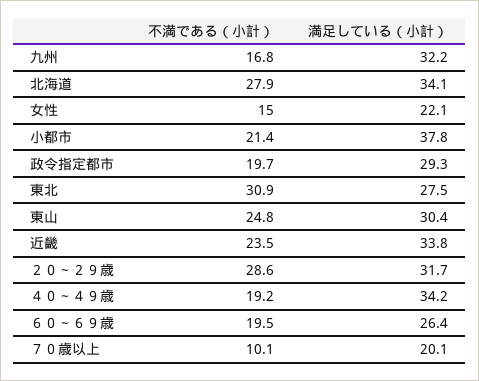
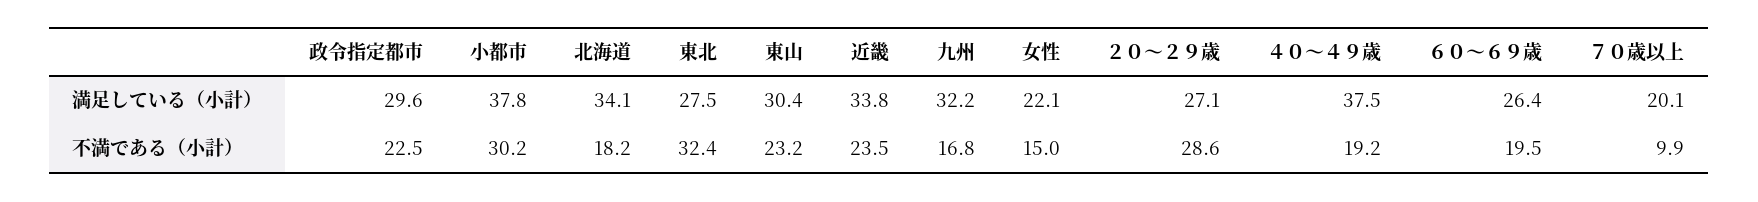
  {
    "不満である（小計）": {
      "九州": 16.8,
-     "北海道": 27.9,
+     "北海道": 18.2,
      "女性": 15,
-     "小都市": 21.4,
+     "小都市": 30.2,
-     "政令指定都市": 19.7,
+     "政令指定都市": 22.5,
-     "東北": 30.9,
+     "東北": 32.4,
-     "東山": 24.8,
+     "東山": 23.2,
      "近畿": 23.5,
      "２０～２９歳": 28.6,
      "４０～４９歳": 19.2,
      "６０～６９歳": 19.5,
-     "７０歳以上": 10.1
+     "７０歳以上": 9.9
    },
    "満足している（小計）": {
      "九州": 32.2,
      "北海道": 34.1,
      "女性": 22.1,
      "小都市": 37.8,
-     "政令指定都市": 29.3,
+     "政令指定都市": 29.6,
      "東北": 27.5,
      "東山": 30.4,
      "近畿": 33.8,
-     "２０～２９歳": 31.7,
+     "２０～２９歳": 27.1,
-     "４０～４９歳": 34.2,
+     "４０～４９歳": 37.5,
      "６０～６９歳": 26.4,
      "７０歳以上": 20.1
    }
  }

